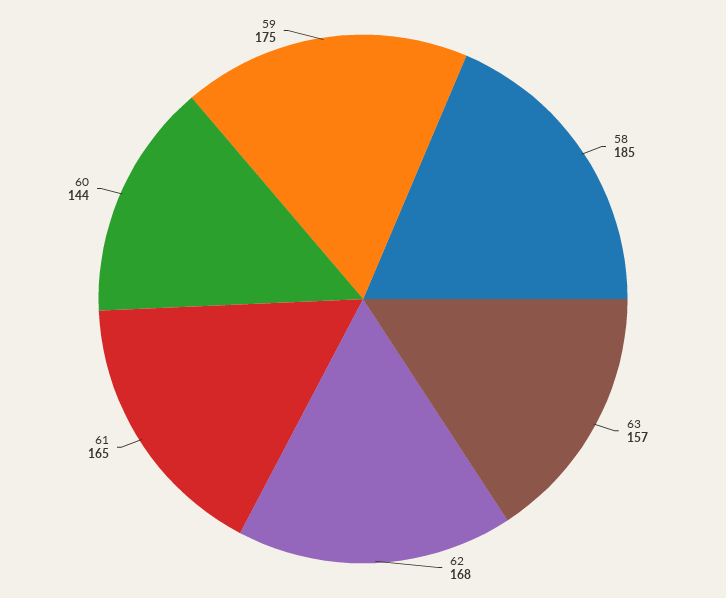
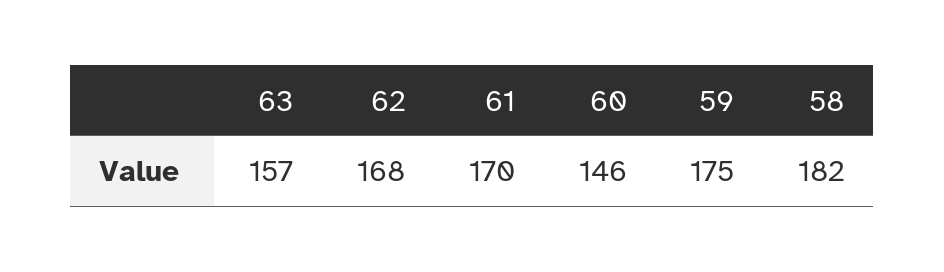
  {
-   "58": 185,
+   "58": 182,
    "63": 157,
    "62": 168,
-   "61": 165,
+   "61": 170,
-   "60": 144,
+   "60": 146,
    "59": 175
  }

